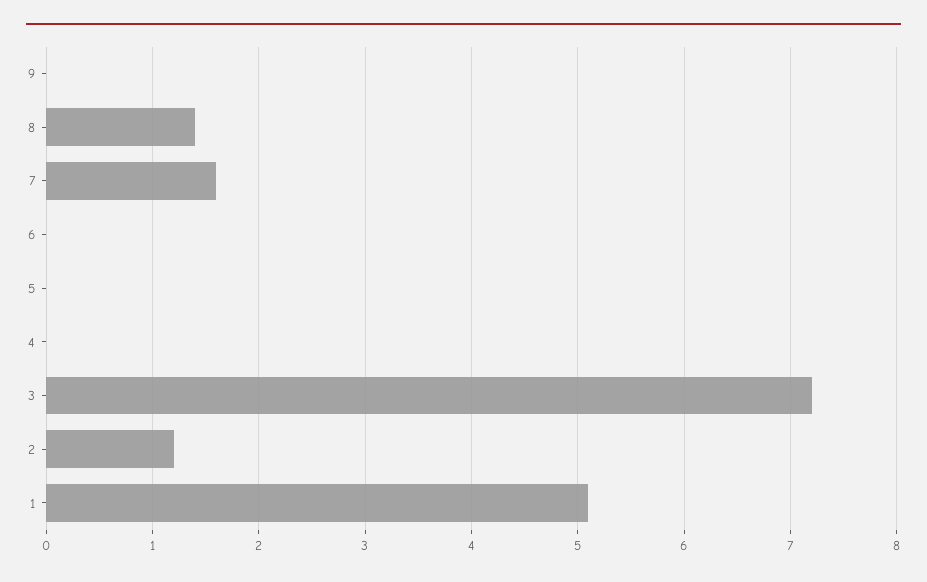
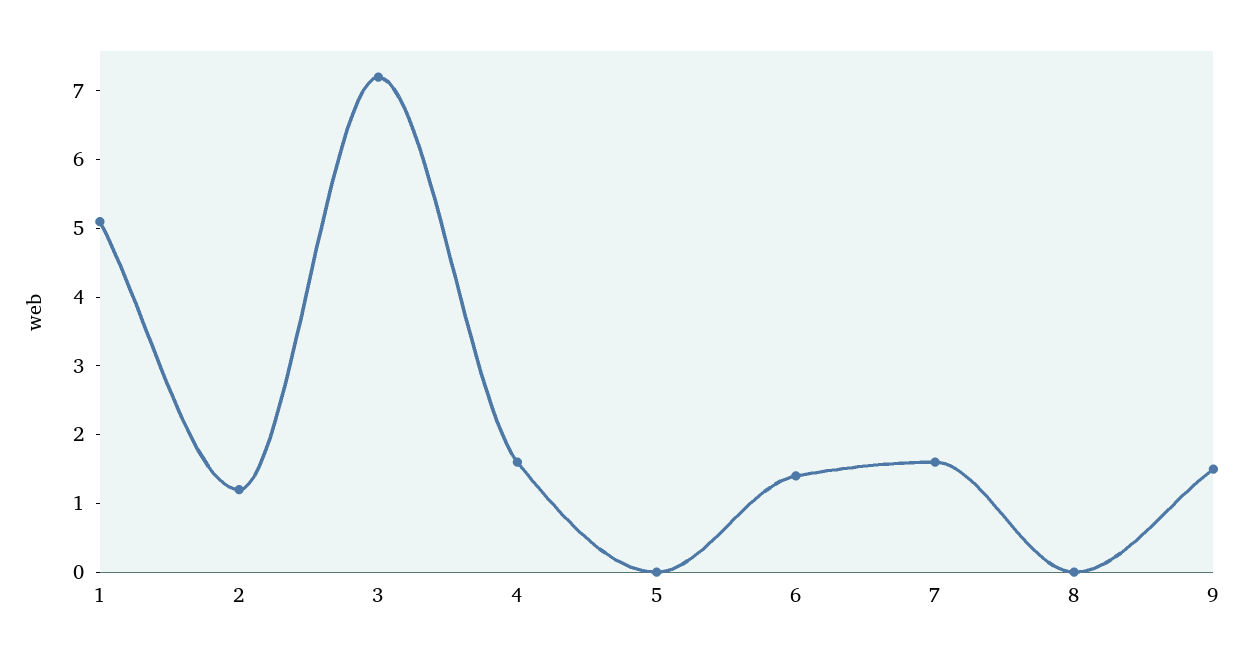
  {
-   "9": 0,
+   "9": 1.5,
-   "8": 1.4,
+   "8": 0,
    "7": 1.6,
-   "6": 0,
+   "6": 1.5,
    "5": 0,
-   "4": 0,
+   "4": 1.5,
    "3": 7.2,
    "2": 1.2,
    "1": 5.1
  }

